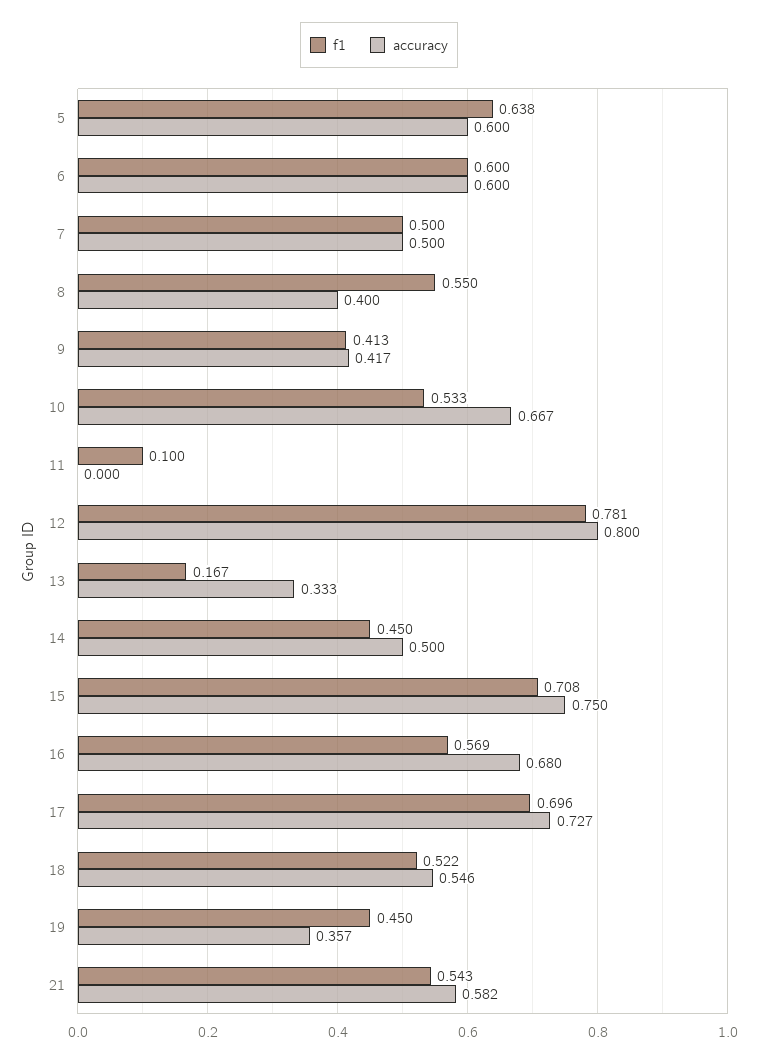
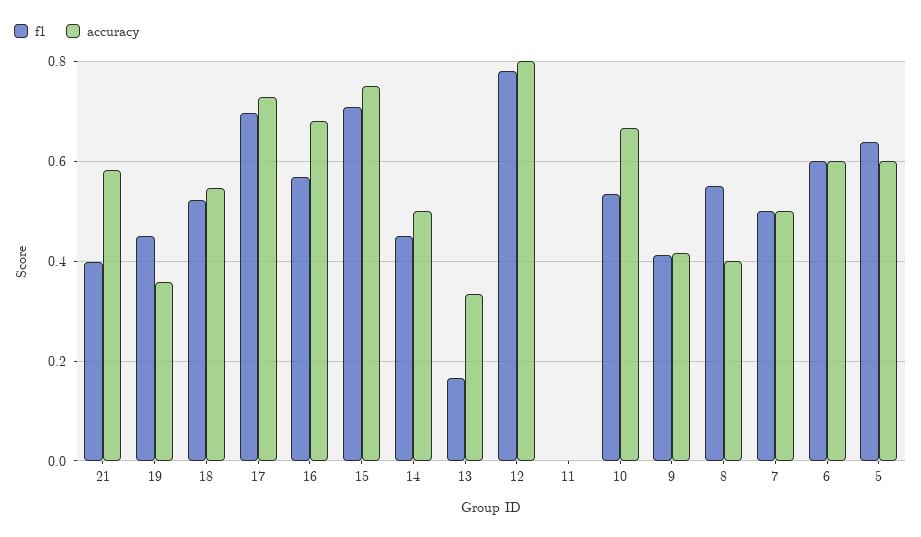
  {
    "f1": {
      "5": 0.638,
      "6": 0.6,
      "7": 0.5,
      "8": 0.55,
      "9": 0.413,
      "10": 0.533,
-     "11": 0.1,
+     "11": 0,
      "12": 0.781,
      "13": 0.167,
      "14": 0.45,
      "15": 0.708,
      "16": 0.569,
      "17": 0.696,
      "18": 0.522,
      "19": 0.45,
-     "21": 0.543
+     "21": 0.4
    },
    "accuracy": {
      "5": 0.6,
      "6": 0.6,
      "7": 0.5,
      "8": 0.4,
      "9": 0.417,
      "10": 0.667,
      "11": 0,
      "12": 0.8,
      "13": 0.333,
      "14": 0.5,
      "15": 0.75,
      "16": 0.68,
      "17": 0.727,
      "18": 0.546,
      "19": 0.357,
      "21": 0.582
    }
  }

